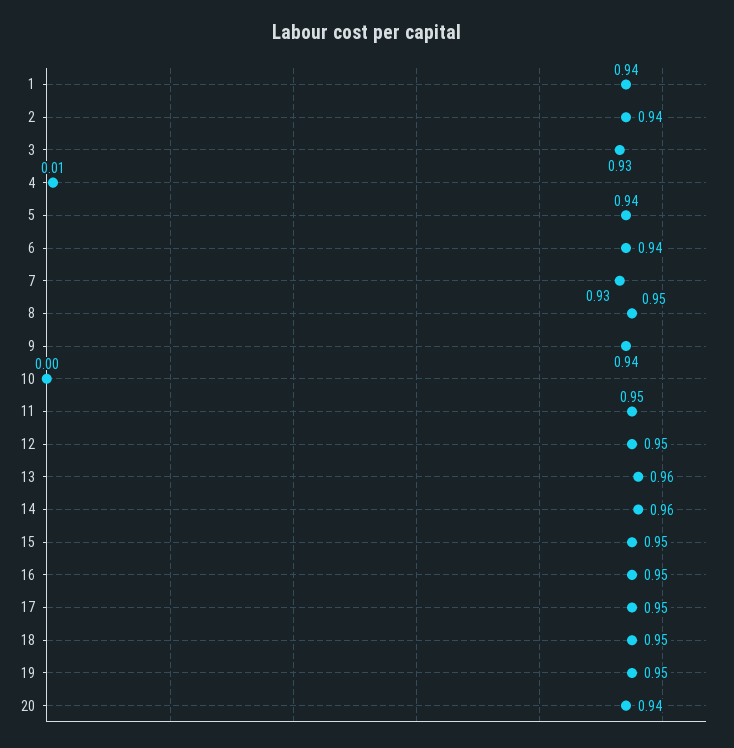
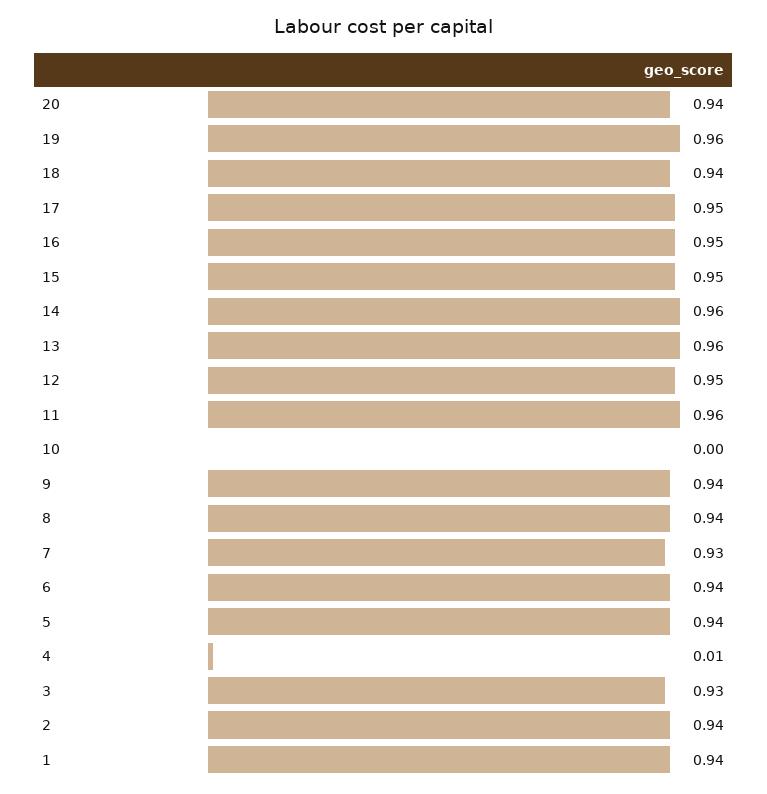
  {
    "1": 0.94,
    "2": 0.94,
    "3": 0.93,
    "4": 0.01,
    "5": 0.94,
    "6": 0.94,
    "7": 0.93,
-   "8": 0.95,
+   "8": 0.94,
    "9": 0.94,
    "10": 0,
-   "11": 0.95,
+   "11": 0.96,
    "12": 0.95,
    "13": 0.96,
    "14": 0.96,
    "15": 0.95,
    "16": 0.95,
    "17": 0.95,
-   "18": 0.95,
+   "18": 0.94,
-   "19": 0.95,
+   "19": 0.96,
    "20": 0.94
  }

